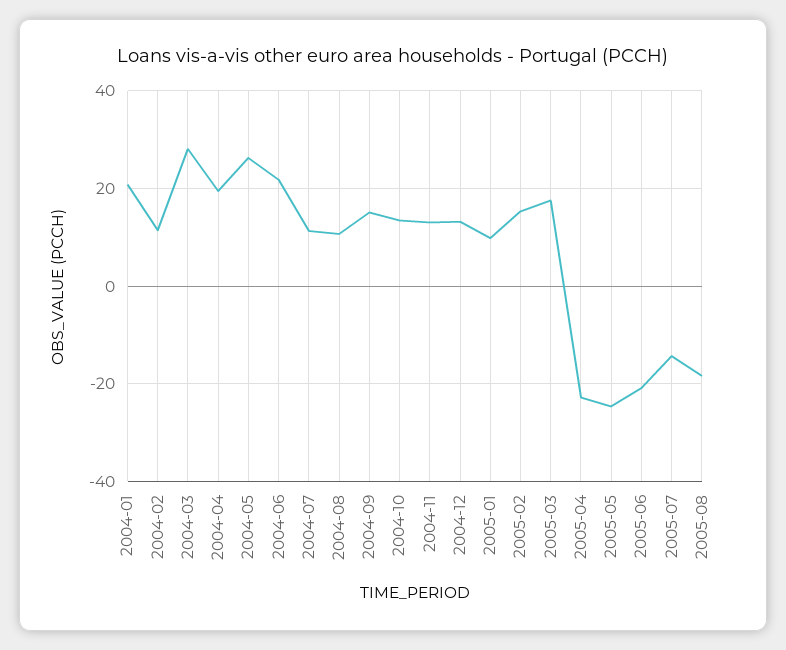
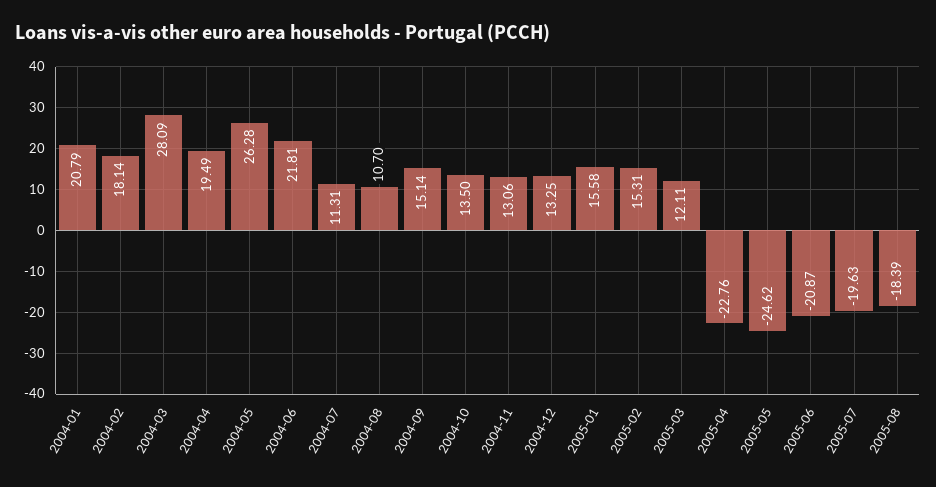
  {
    "2004-01": 20.79,
-   "2004-02": 12,
+   "2004-02": 18.14,
    "2004-03": 28.09,
    "2004-04": 19.49,
    "2004-05": 26.28,
    "2004-06": 21.81,
    "2004-07": 11.31,
    "2004-08": 10.7,
    "2004-09": 15.14,
    "2004-10": 13.5,
    "2004-11": 13.06,
    "2004-12": 13.25,
-   "2005-01": 10,
+   "2005-01": 15.58,
    "2005-02": 15.31,
-   "2005-03": 18,
+   "2005-03": 12.11,
    "2005-04": -22.76,
    "2005-05": -24.62,
    "2005-06": -20.87,
-   "2005-07": -14,
+   "2005-07": -19.63,
    "2005-08": -18.39
  }

